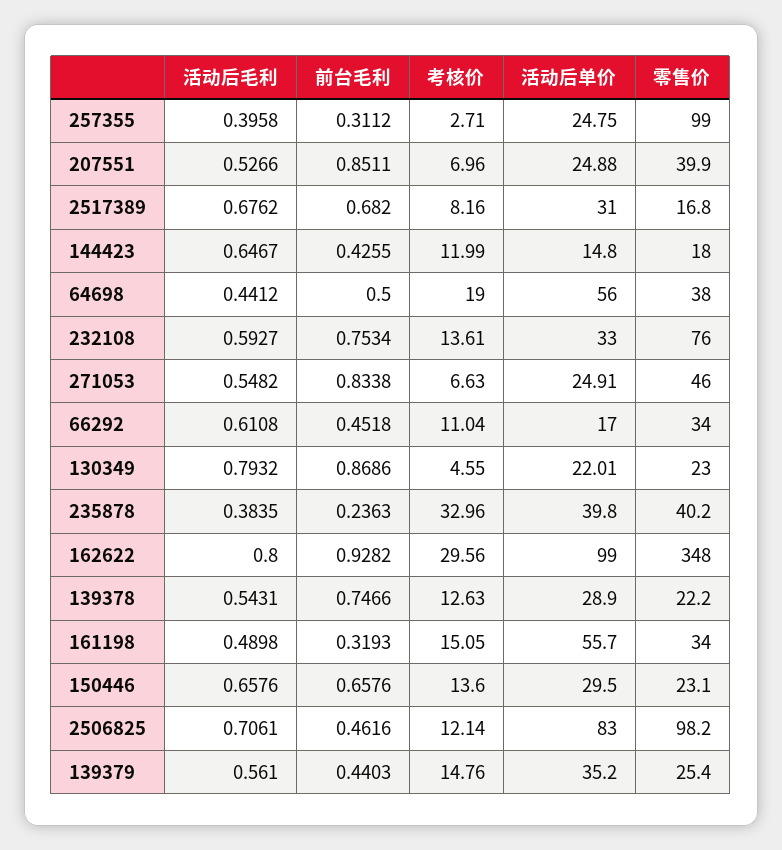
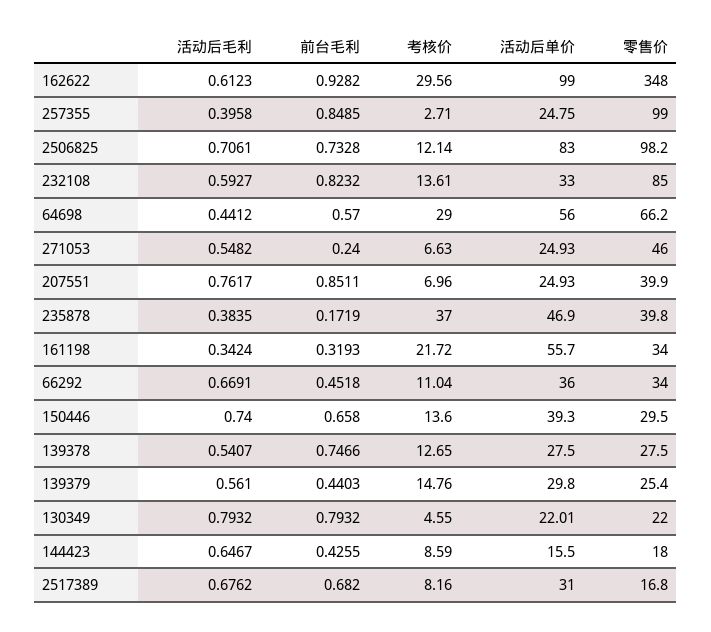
  {
    "活动后毛利": {
      "257355": 0.3958,
-     "207551": 0.5266,
+     "207551": 0.7617,
      "2517389": 0.6762,
      "144423": 0.6467,
      "64698": 0.4412,
      "232108": 0.5927,
      "271053": 0.5482,
-     "66292": 0.6108,
+     "66292": 0.6691,
      "130349": 0.7932,
      "235878": 0.3835,
-     "162622": 0.8,
+     "162622": 0.6123,
-     "139378": 0.5431,
+     "139378": 0.5407,
-     "161198": 0.4898,
+     "161198": 0.3424,
-     "150446": 0.6576,
+     "150446": 0.74,
      "2506825": 0.7061,
      "139379": 0.561
    },
    "前台毛利": {
-     "257355": 0.3112,
+     "257355": 0.8485,
      "207551": 0.8511,
      "2517389": 0.682,
      "144423": 0.4255,
-     "64698": 0.5,
+     "64698": 0.57,
-     "232108": 0.7534,
+     "232108": 0.8232,
-     "271053": 0.8338,
+     "271053": 0.24,
      "66292": 0.4518,
-     "130349": 0.8686,
+     "130349": 0.7932,
-     "235878": 0.2363,
+     "235878": 0.1719,
      "162622": 0.9282,
      "139378": 0.7466,
      "161198": 0.3193,
-     "150446": 0.6576,
+     "150446": 0.658,
-     "2506825": 0.4616,
+     "2506825": 0.7328,
      "139379": 0.4403
    },
    "考核价": {
      "257355": 2.71,
      "207551": 6.96,
      "2517389": 8.16,
-     "144423": 11.99,
+     "144423": 8.59,
-     "64698": 19,
+     "64698": 29,
      "232108": 13.61,
      "271053": 6.63,
      "66292": 11.04,
      "130349": 4.55,
-     "235878": 32.96,
+     "235878": 37,
      "162622": 29.56,
-     "139378": 12.63,
+     "139378": 12.65,
-     "161198": 15.05,
+     "161198": 21.72,
      "150446": 13.6,
      "2506825": 12.14,
      "139379": 14.76
    },
    "活动后单价": {
      "257355": 24.75,
-     "207551": 24.88,
+     "207551": 24.93,
      "2517389": 31,
-     "144423": 14.8,
+     "144423": 15.5,
      "64698": 56,
      "232108": 33,
-     "271053": 24.91,
+     "271053": 24.93,
-     "66292": 17,
+     "66292": 36,
      "130349": 22.01,
-     "235878": 39.8,
+     "235878": 46.9,
      "162622": 99,
-     "139378": 28.9,
+     "139378": 27.5,
      "161198": 55.7,
-     "150446": 29.5,
+     "150446": 39.3,
      "2506825": 83,
-     "139379": 35.2
+     "139379": 29.8
    },
    "零售价": {
      "257355": 99,
      "207551": 39.9,
      "2517389": 16.8,
      "144423": 18,
-     "64698": 38,
+     "64698": 66.2,
-     "232108": 76,
+     "232108": 85,
      "271053": 46,
      "66292": 34,
-     "130349": 23,
+     "130349": 22,
-     "235878": 40.2,
+     "235878": 39.8,
      "162622": 348,
-     "139378": 22.2,
+     "139378": 27.5,
      "161198": 34,
-     "150446": 23.1,
+     "150446": 29.5,
      "2506825": 98.2,
      "139379": 25.4
    }
  }

